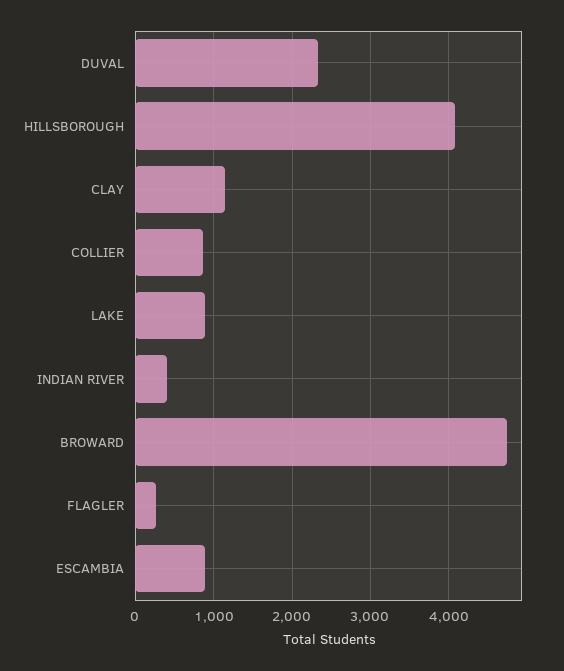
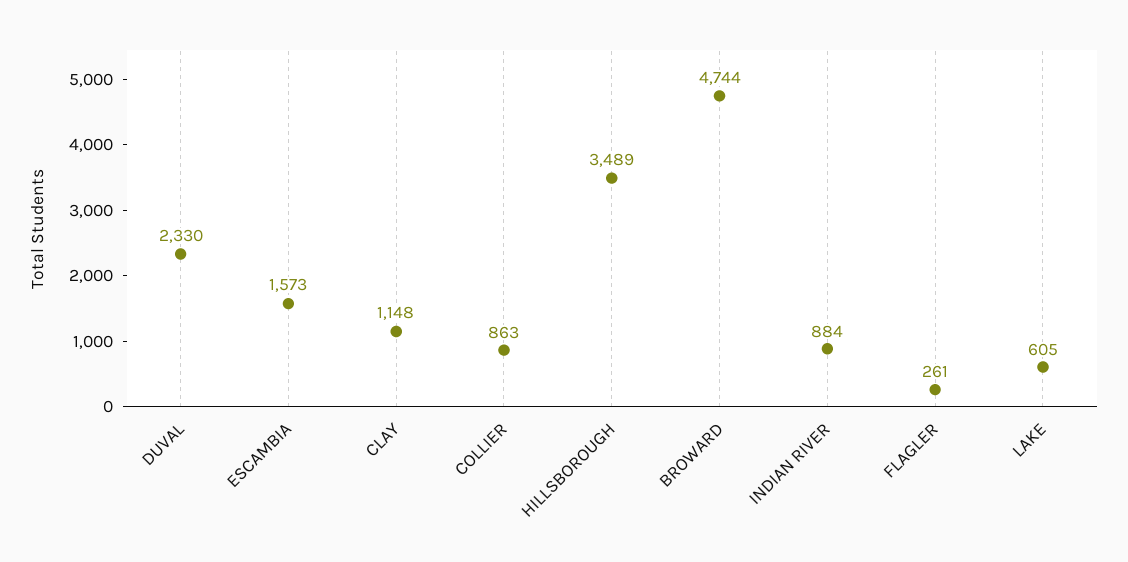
  {
    "DUVAL": 2330,
-   "HILLSBOROUGH": 4100,
+   "HILLSBOROUGH": 3489,
    "CLAY": 1148,
    "COLLIER": 863,
-   "LAKE": 900,
+   "LAKE": 605,
-   "INDIAN RIVER": 400,
+   "INDIAN RIVER": 884,
    "BROWARD": 4744,
    "FLAGLER": 261,
-   "ESCAMBIA": 900
+   "ESCAMBIA": 1573
  }

